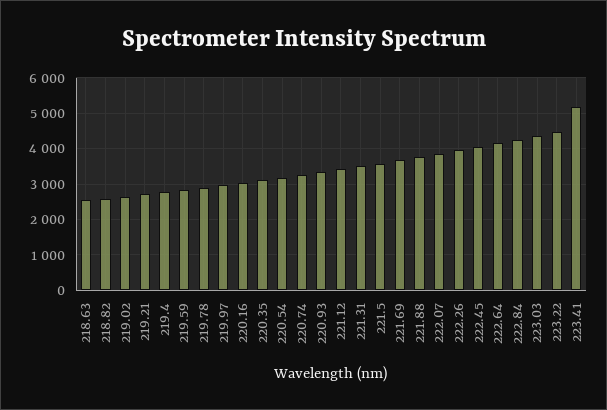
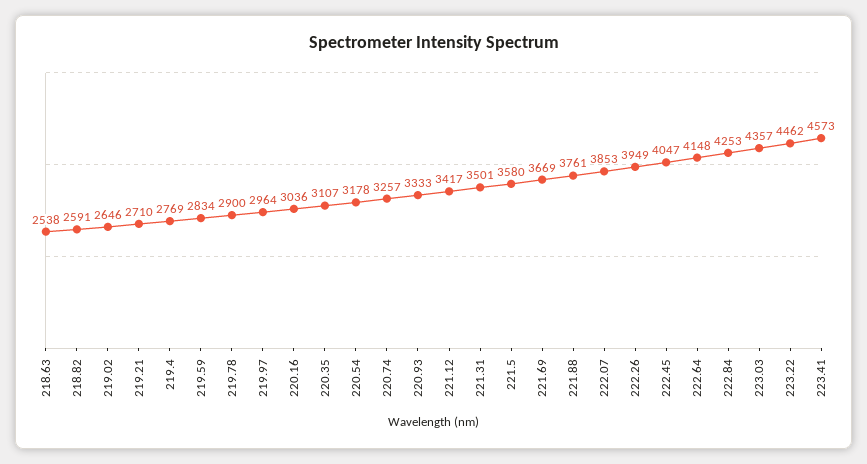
  {
    "218.63": 2538,
    "218.82": 2591,
    "219.02": 2646,
    "219.21": 2710,
    "219.4": 2769,
    "219.59": 2834,
    "219.78": 2900,
    "219.97": 2964,
    "220.16": 3036,
    "220.35": 3107,
    "220.54": 3178,
    "220.74": 3257,
    "220.93": 3333,
    "221.12": 3417,
    "221.31": 3501,
    "221.5": 3580,
    "221.69": 3669,
    "221.88": 3761,
    "222.07": 3853,
    "222.26": 3949,
    "222.45": 4047,
    "222.64": 4148,
    "222.84": 4253,
    "223.03": 4357,
    "223.22": 4462,
-   "223.41": 5200
+   "223.41": 4573
  }

